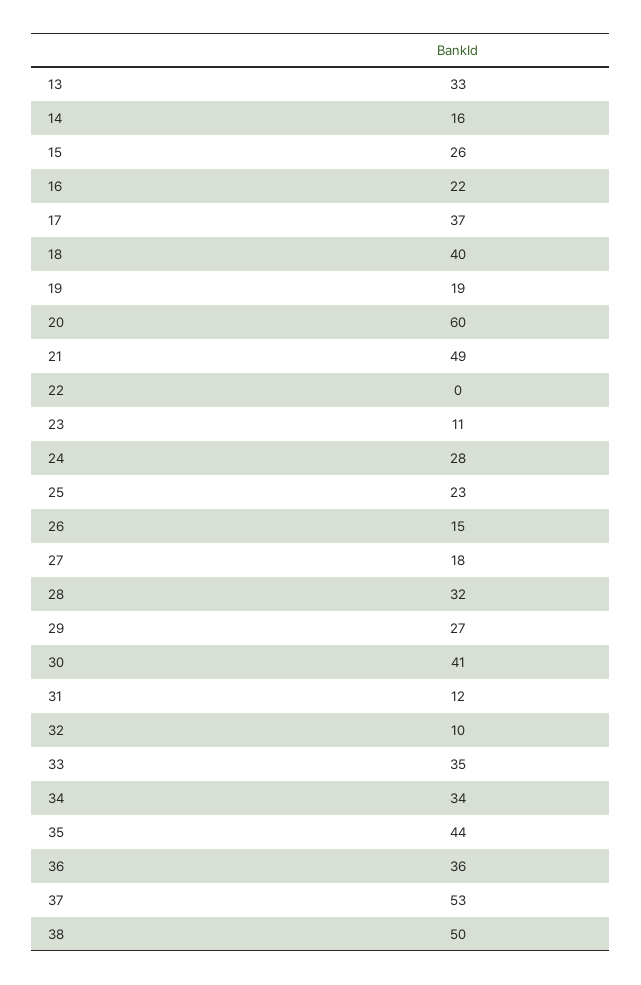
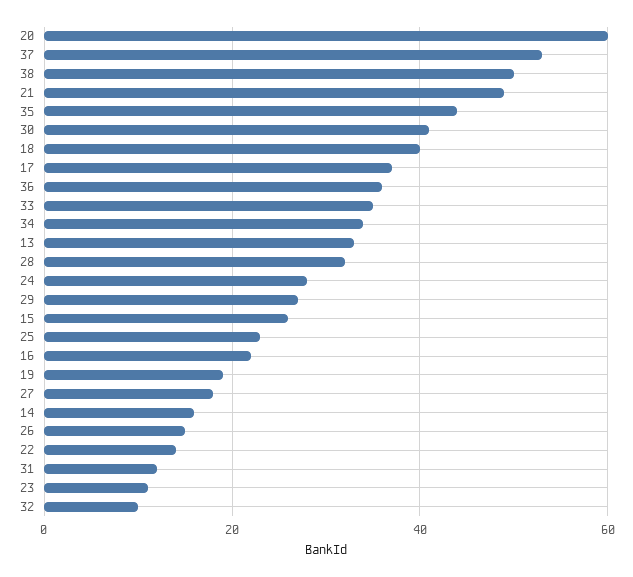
  {
    "13": 33,
    "14": 16,
    "15": 26,
    "16": 22,
    "17": 37,
    "18": 40,
    "19": 19,
    "20": 60,
    "21": 49,
-   "22": 0,
+   "22": 15,
    "23": 11,
    "24": 28,
    "25": 23,
    "26": 15,
    "27": 18,
    "28": 32,
    "29": 27,
    "30": 41,
    "31": 12,
    "32": 10,
    "33": 35,
    "34": 34,
    "35": 44,
    "36": 36,
    "37": 53,
    "38": 50
  }

